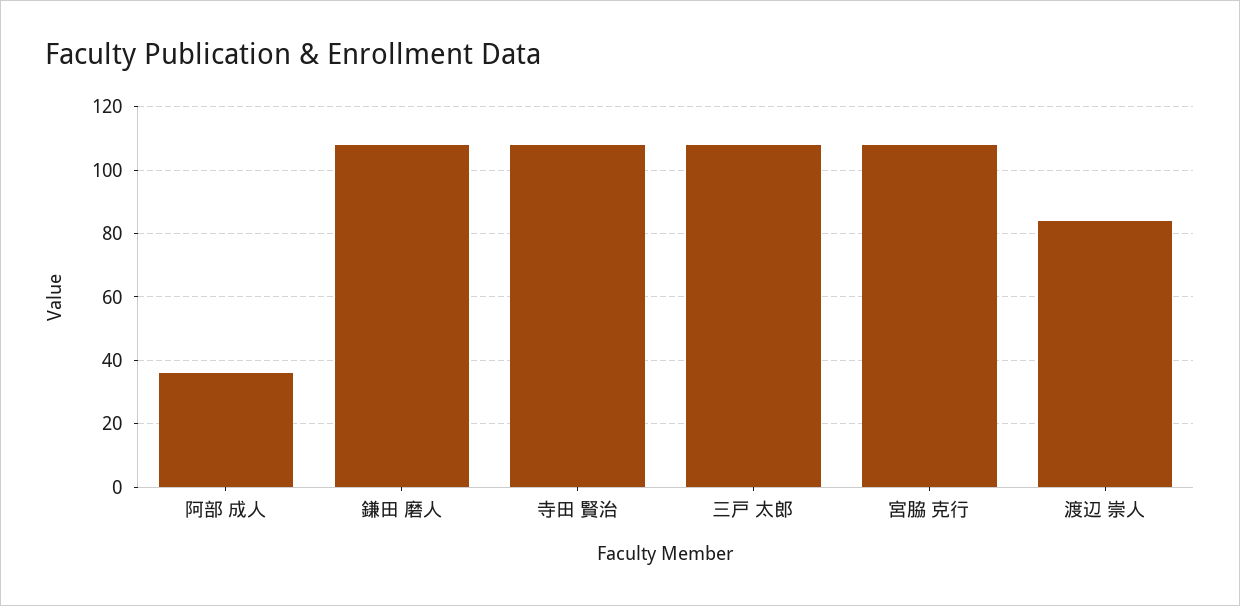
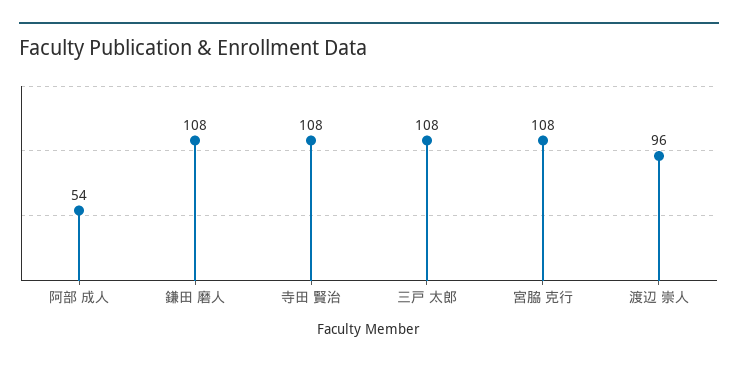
  {
-   "阿部 成人": 35,
+   "阿部 成人": 54,
    "鎌田 磨人": 108,
    "寺田 賢治": 108,
    "三戸 太郎": 108,
    "宮脇 克行": 108,
-   "渡辺 崇人": 85
+   "渡辺 崇人": 96
  }

